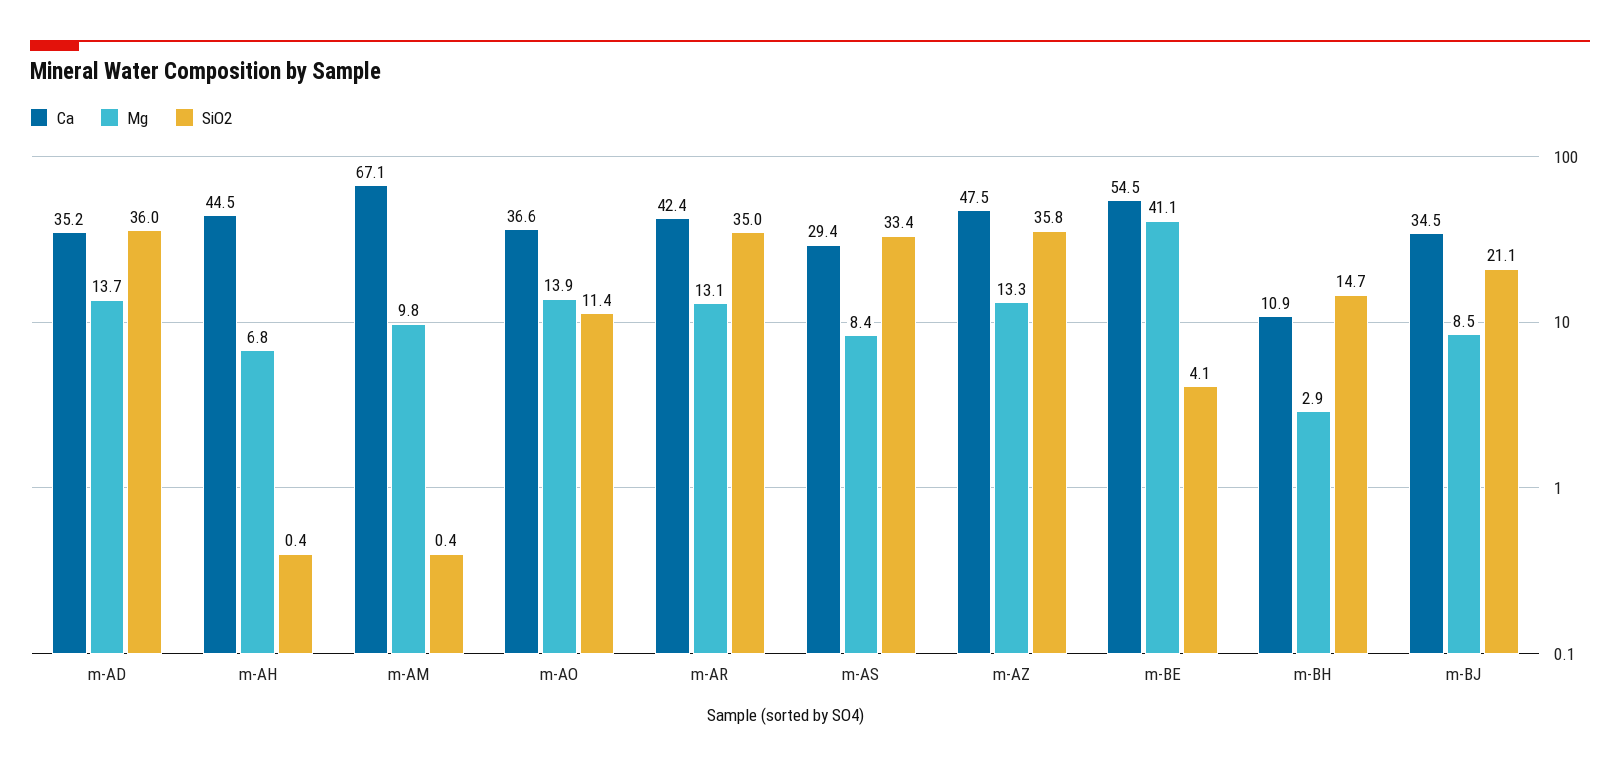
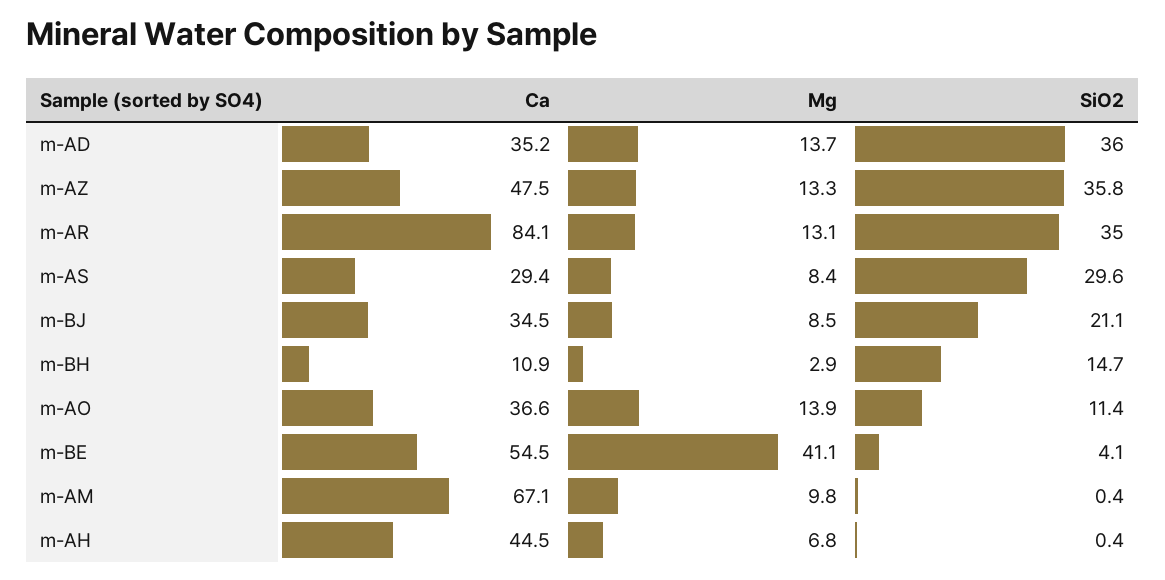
  {
    "Ca": {
      "m-AD": 35.2,
      "m-AH": 44.5,
      "m-AM": 67.1,
      "m-AO": 36.6,
-     "m-AR": 42.4,
+     "m-AR": 84.1,
      "m-AS": 29.4,
      "m-AZ": 47.5,
      "m-BE": 54.5,
      "m-BH": 10.9,
      "m-BJ": 34.5
    },
    "Mg": {
      "m-AD": 13.7,
      "m-AH": 6.8,
      "m-AM": 9.8,
      "m-AO": 13.9,
      "m-AR": 13.1,
      "m-AS": 8.4,
      "m-AZ": 13.3,
      "m-BE": 41.1,
      "m-BH": 2.9,
      "m-BJ": 8.5
    },
    "SiO2": {
      "m-AD": 36,
      "m-AH": 0.4,
      "m-AM": 0.4,
      "m-AO": 11.4,
      "m-AR": 35,
-     "m-AS": 33.4,
+     "m-AS": 29.6,
      "m-AZ": 35.8,
      "m-BE": 4.1,
      "m-BH": 14.7,
      "m-BJ": 21.1
    }
  }

